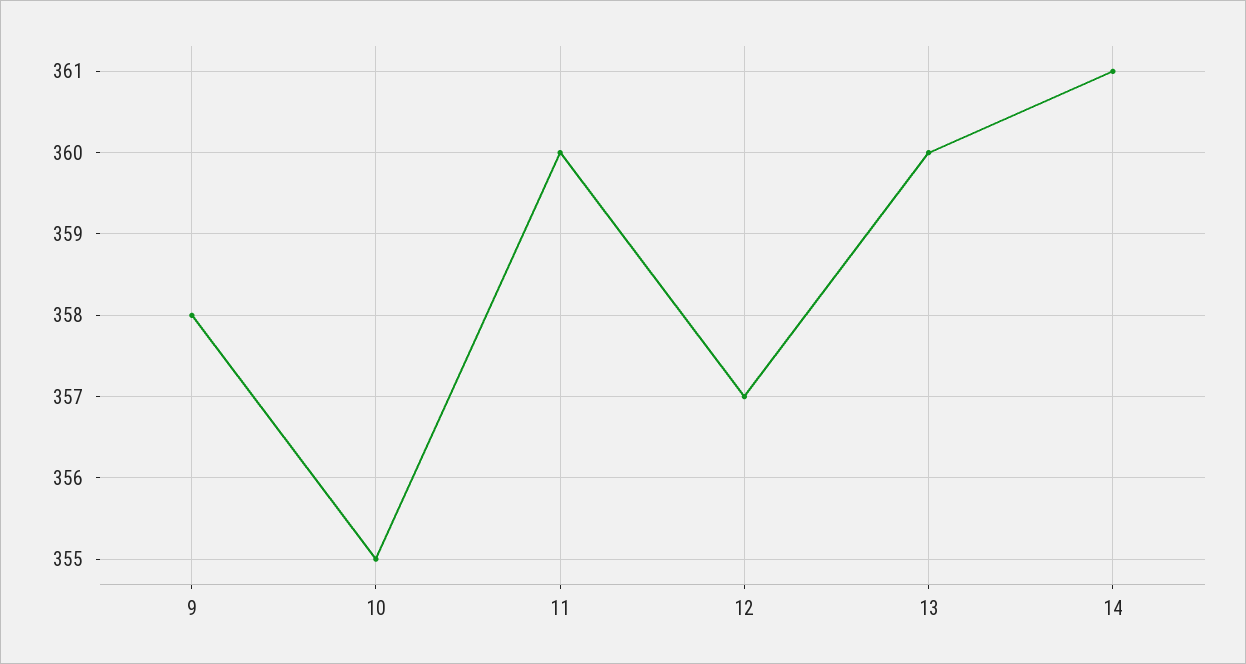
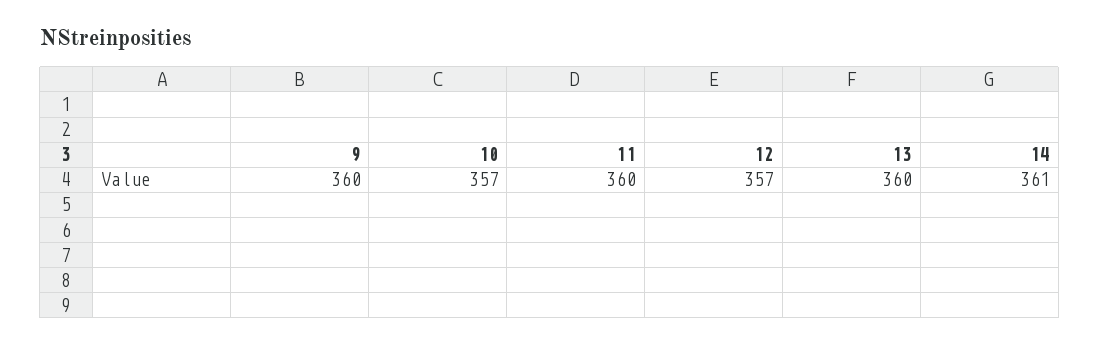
  {
-   "9": 358,
+   "9": 360,
-   "10": 355,
+   "10": 357,
    "11": 360,
    "12": 357,
    "13": 360,
    "14": 361
  }

